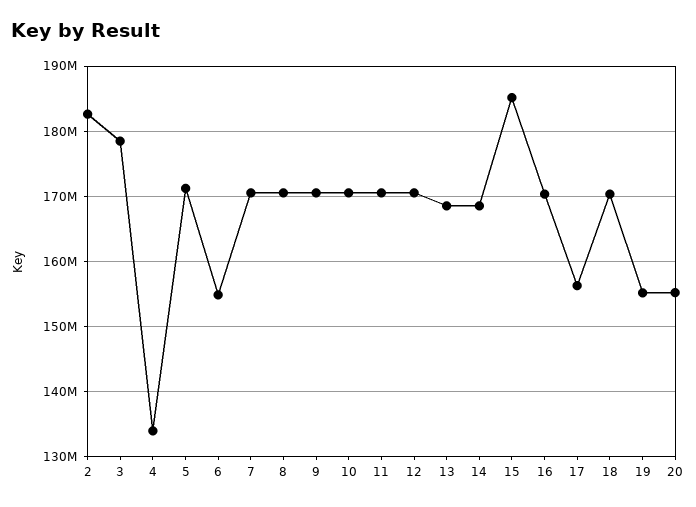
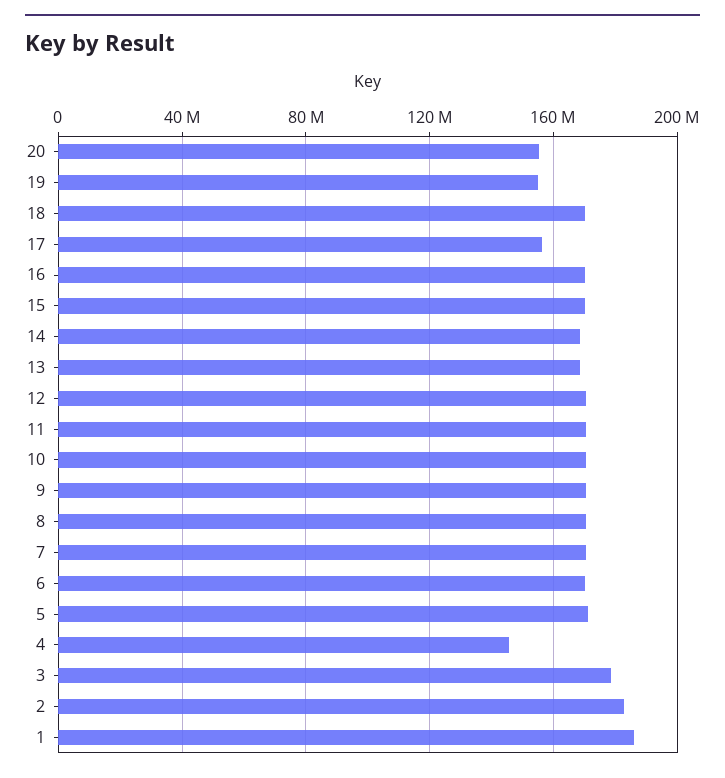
  {
    "2": 183000000,
    "3": 178000000,
-   "4": 134000000,
+   "4": 145000000,
    "5": 171000000,
-   "6": 155000000,
+   "6": 170000000,
    "7": 171000000,
    "8": 171000000,
    "9": 171000000,
    "10": 171000000,
    "11": 171000000,
    "12": 171000000,
    "13": 169000000,
    "14": 169000000,
-   "15": 185000000,
+   "15": 170000000,
    "16": 170000000,
    "17": 156000000,
    "18": 170000000,
    "19": 155000000,
-   "20": 155000000
+   "20": 155000000,
+   "1": 185000000
  }

